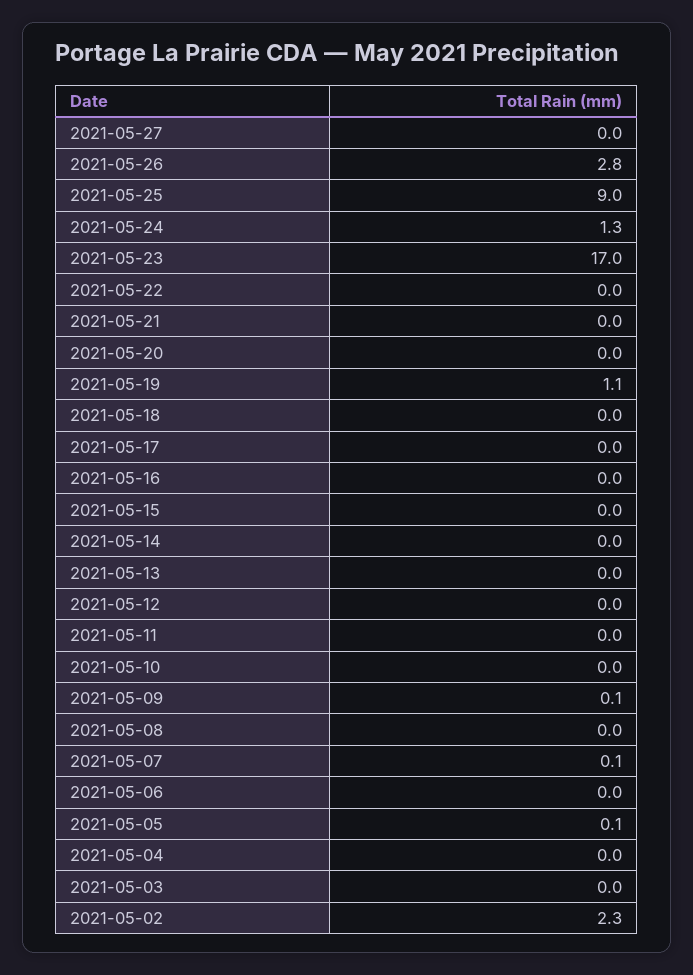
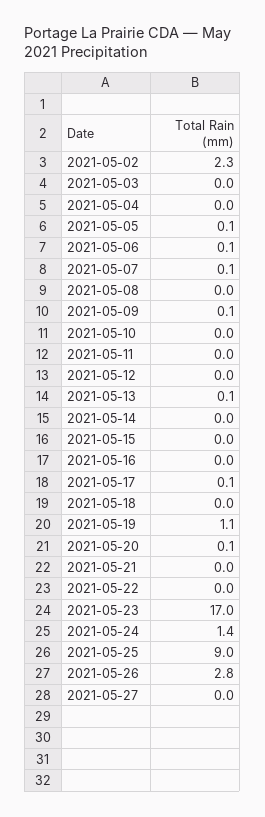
  {
    "2021-05-27": 0,
    "2021-05-26": 2.8,
    "2021-05-25": 9,
-   "2021-05-24": 1.3,
+   "2021-05-24": 1.4,
    "2021-05-23": 17,
    "2021-05-22": 0,
    "2021-05-21": 0,
-   "2021-05-20": 0,
+   "2021-05-20": 0.1,
    "2021-05-19": 1.1,
    "2021-05-18": 0,
-   "2021-05-17": 0,
+   "2021-05-17": 0.1,
    "2021-05-16": 0,
    "2021-05-15": 0,
    "2021-05-14": 0,
-   "2021-05-13": 0,
+   "2021-05-13": 0.1,
    "2021-05-12": 0,
    "2021-05-11": 0,
    "2021-05-10": 0,
    "2021-05-09": 0.1,
    "2021-05-08": 0,
    "2021-05-07": 0.1,
-   "2021-05-06": 0,
+   "2021-05-06": 0.1,
    "2021-05-05": 0.1,
    "2021-05-04": 0,
    "2021-05-03": 0,
    "2021-05-02": 2.3
  }

